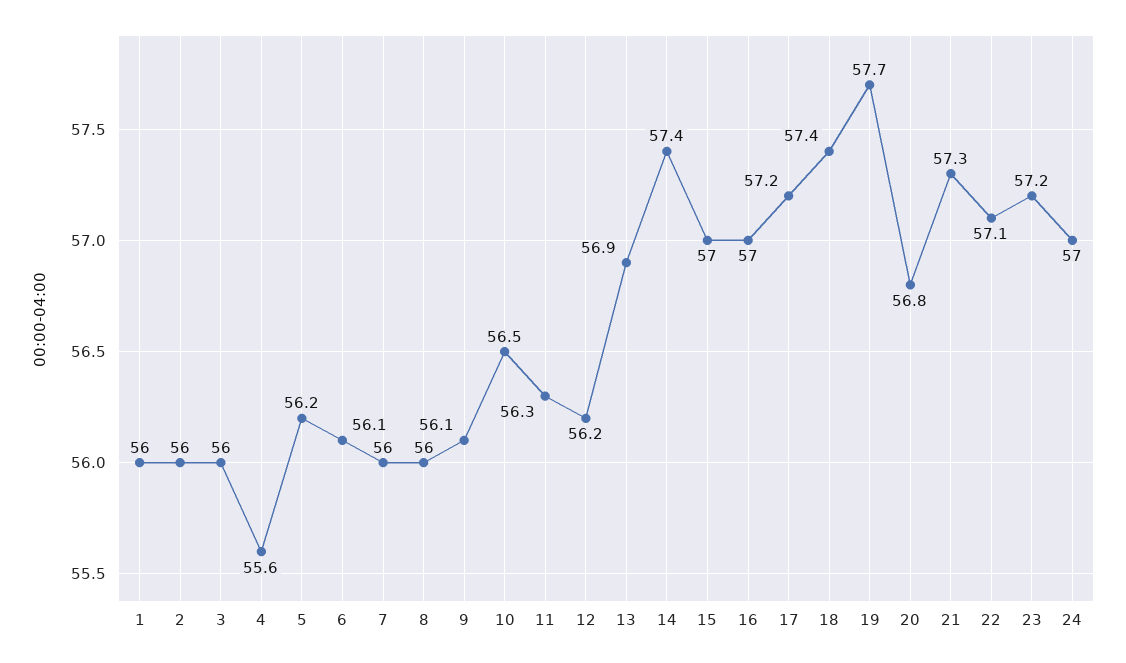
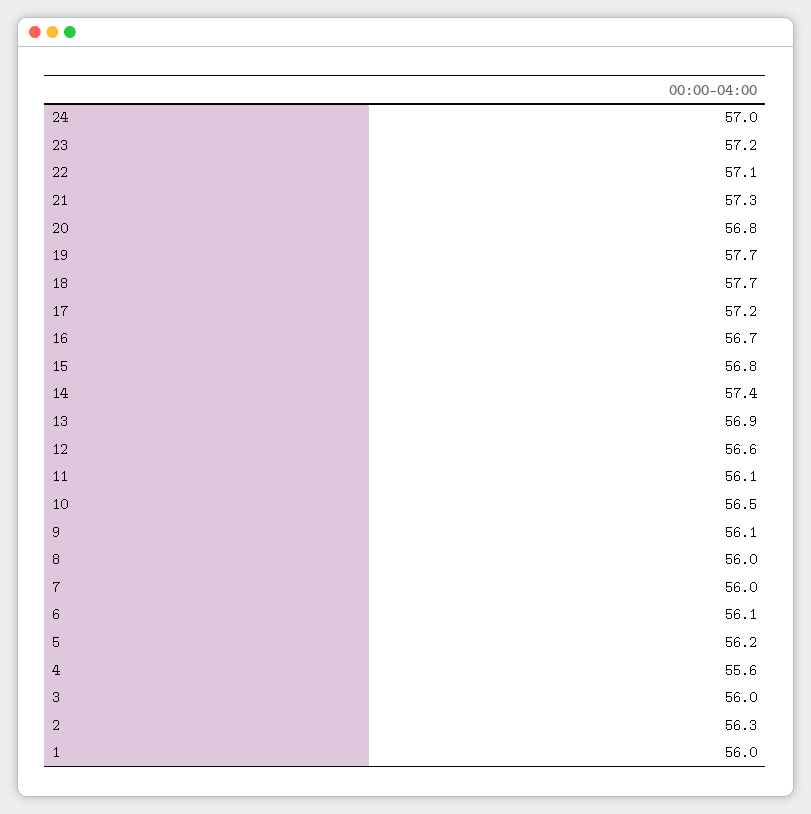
  {
    "1": 56,
-   "2": 56,
+   "2": 56.3,
    "3": 56,
    "4": 55.6,
    "5": 56.2,
    "6": 56.1,
    "7": 56,
    "8": 56,
    "9": 56.1,
    "10": 56.5,
-   "11": 56.3,
+   "11": 56.1,
-   "12": 56.2,
+   "12": 56.6,
    "13": 56.9,
    "14": 57.4,
-   "15": 57,
+   "15": 56.8,
-   "16": 57,
+   "16": 56.7,
    "17": 57.2,
-   "18": 57.4,
+   "18": 57.7,
    "19": 57.7,
    "20": 56.8,
    "21": 57.3,
    "22": 57.1,
    "23": 57.2,
    "24": 57
  }

